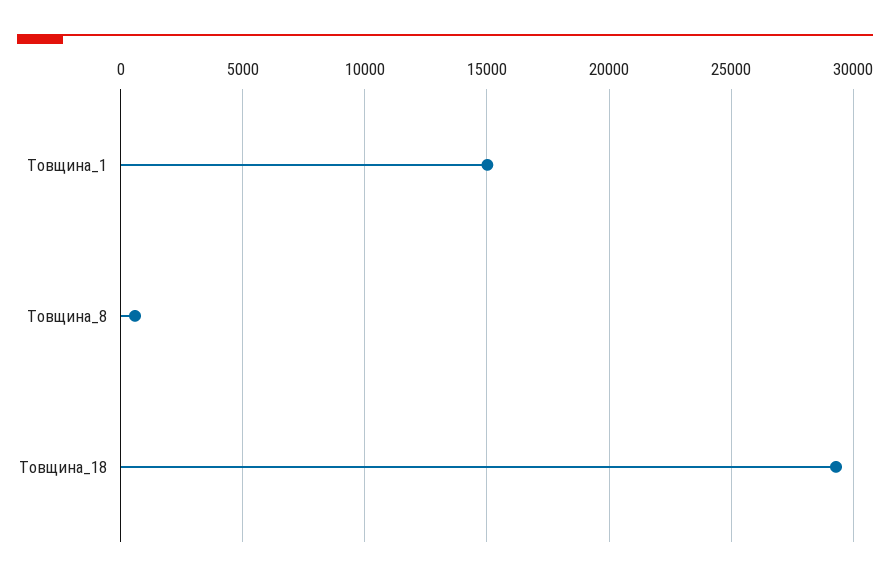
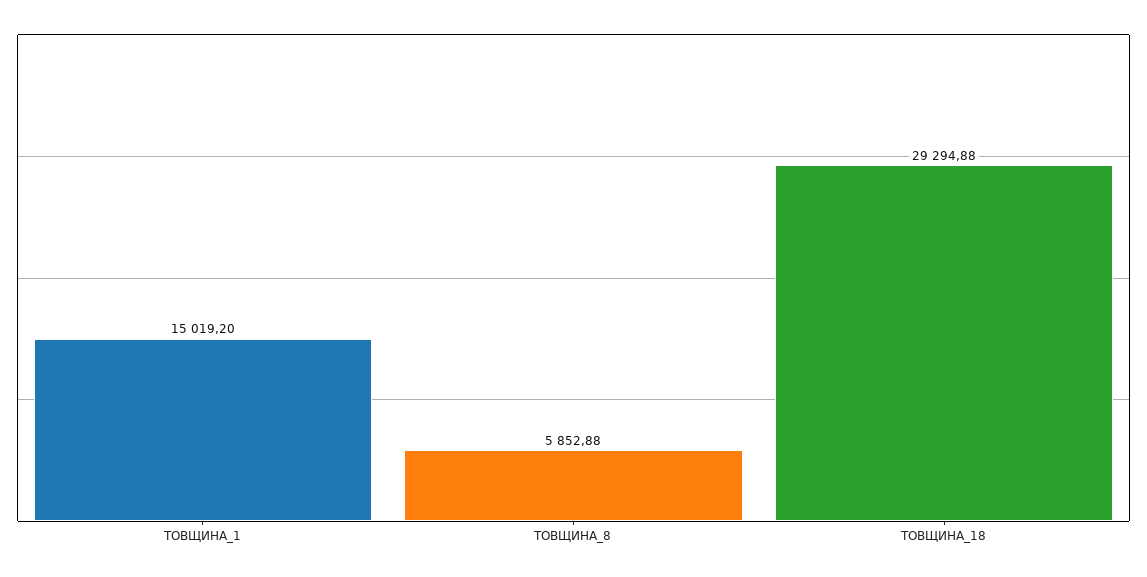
  {
    "Товщина_1": 15019.2,
-   "Товщина_8": 500,
+   "Товщина_8": 5852.88,
    "Товщина_18": 29294.88
  }

